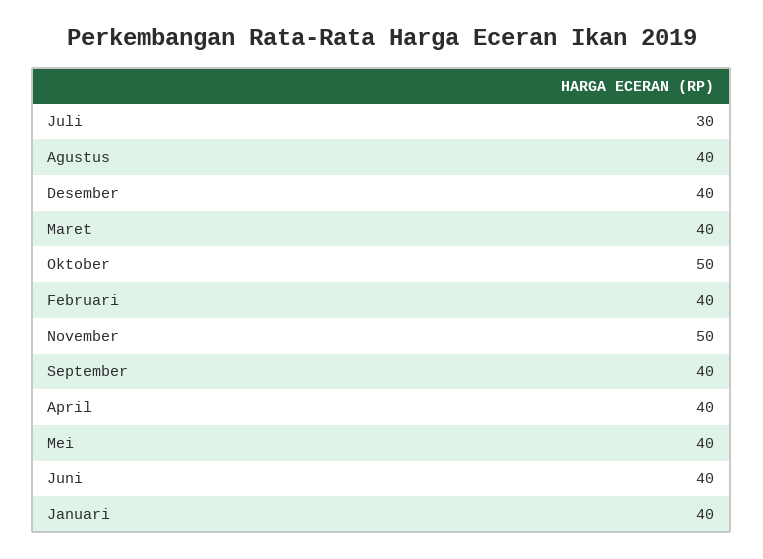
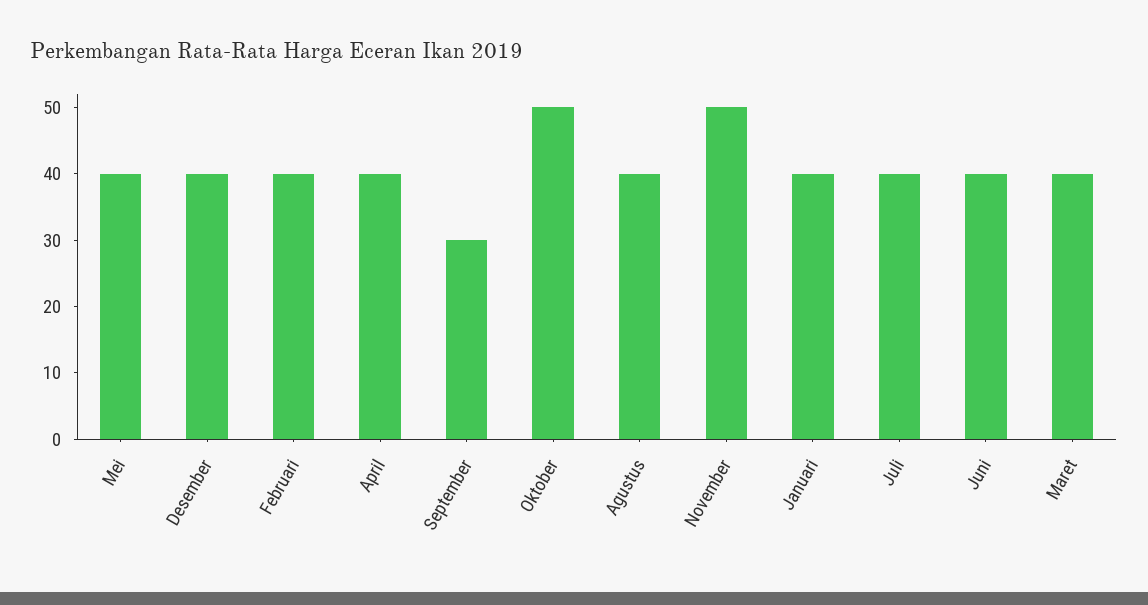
  {
-   "Juli": 30,
+   "Juli": 40,
    "Agustus": 40,
    "Desember": 40,
    "Maret": 40,
    "Oktober": 50,
    "Februari": 40,
    "November": 50,
-   "September": 40,
+   "September": 30,
    "April": 40,
    "Mei": 40,
    "Juni": 40,
    "Januari": 40
  }

